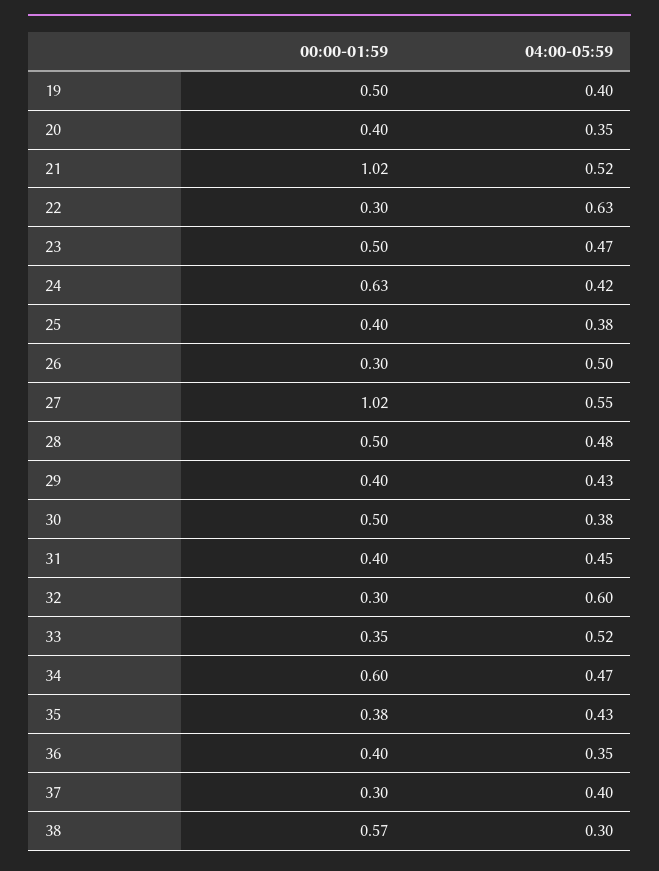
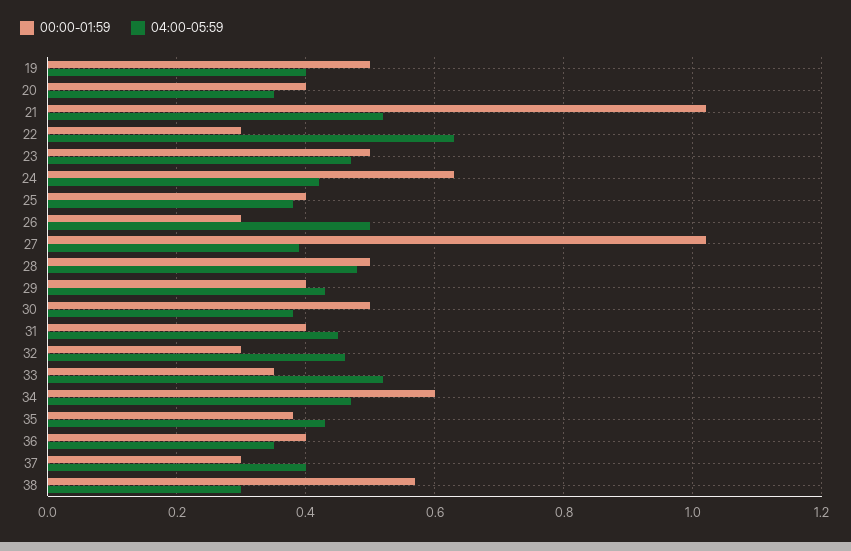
  {
    "00:00-01:59": {
      "19": 0.5,
      "20": 0.4,
      "21": 1.02,
      "22": 0.3,
      "23": 0.5,
      "24": 0.63,
      "25": 0.4,
      "26": 0.3,
      "27": 1.02,
      "28": 0.5,
      "29": 0.4,
      "30": 0.5,
      "31": 0.4,
      "32": 0.3,
      "33": 0.35,
      "34": 0.6,
      "35": 0.38,
      "36": 0.4,
      "37": 0.3,
      "38": 0.57
    },
    "04:00-05:59": {
      "19": 0.4,
      "20": 0.35,
      "21": 0.52,
      "22": 0.63,
      "23": 0.47,
      "24": 0.42,
      "25": 0.38,
      "26": 0.5,
-     "27": 0.55,
+     "27": 0.4,
      "28": 0.48,
      "29": 0.43,
      "30": 0.38,
      "31": 0.45,
-     "32": 0.6,
+     "32": 0.45,
      "33": 0.52,
      "34": 0.47,
      "35": 0.43,
      "36": 0.35,
      "37": 0.4,
      "38": 0.3
    }
  }

